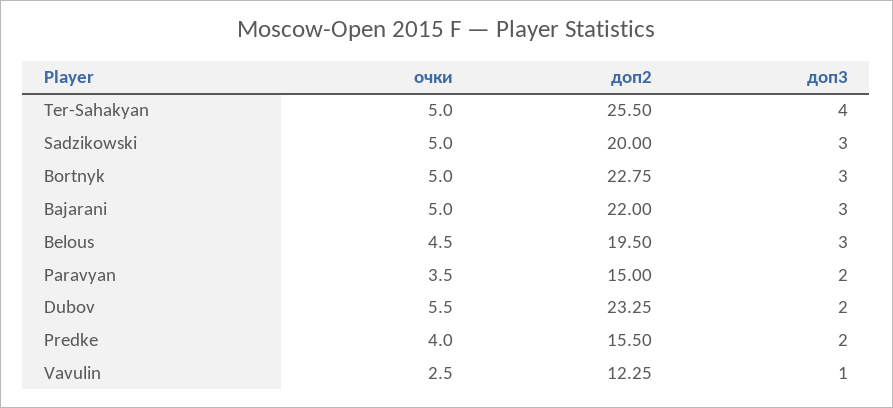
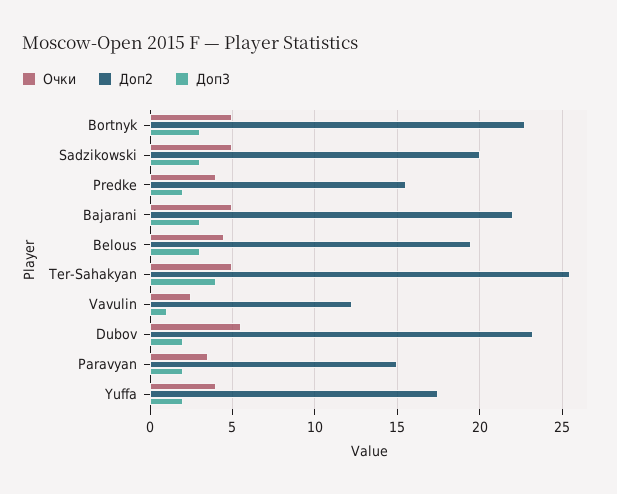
  {
    "очки": {
      "Ter-Sahakyan": 5,
      "Sadzikowski": 5,
      "Bortnyk": 5,
      "Bajarani": 5,
      "Belous": 4.5,
      "Paravyan": 3.5,
      "Dubov": 5.5,
      "Predke": 4,
-     "Vavulin": 2.5
+     "Vavulin": 2.5,
+     "Yuffa": 4
    },
    "доп2": {
      "Ter-Sahakyan": 25.5,
      "Sadzikowski": 20,
      "Bortnyk": 22.75,
      "Bajarani": 22,
      "Belous": 19.5,
      "Paravyan": 15,
      "Dubov": 23.25,
      "Predke": 15.5,
-     "Vavulin": 12.25
+     "Vavulin": 12.25,
+     "Yuffa": 17.5
    },
    "доп3": {
      "Ter-Sahakyan": 4,
      "Sadzikowski": 3,
      "Bortnyk": 3,
      "Bajarani": 3,
      "Belous": 3,
      "Paravyan": 2,
      "Dubov": 2,
      "Predke": 2,
-     "Vavulin": 1
+     "Vavulin": 1,
+     "Yuffa": 2
    }
  }

